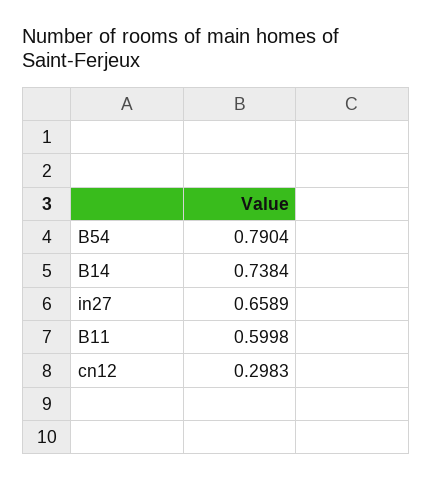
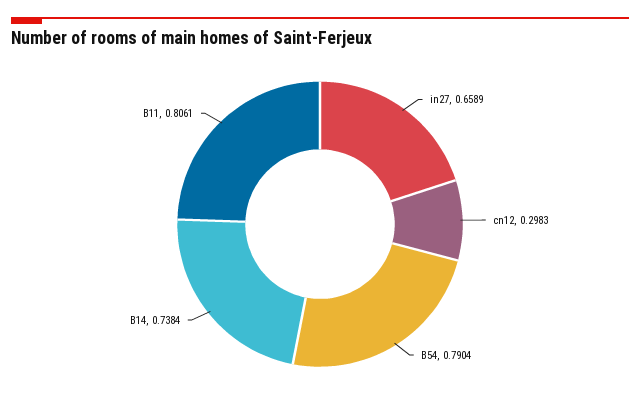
  {
    "B54": 0.7904,
    "B14": 0.7384,
    "in27": 0.6589,
-   "B11": 0.5998,
+   "B11": 0.8061,
    "cn12": 0.2983
  }

